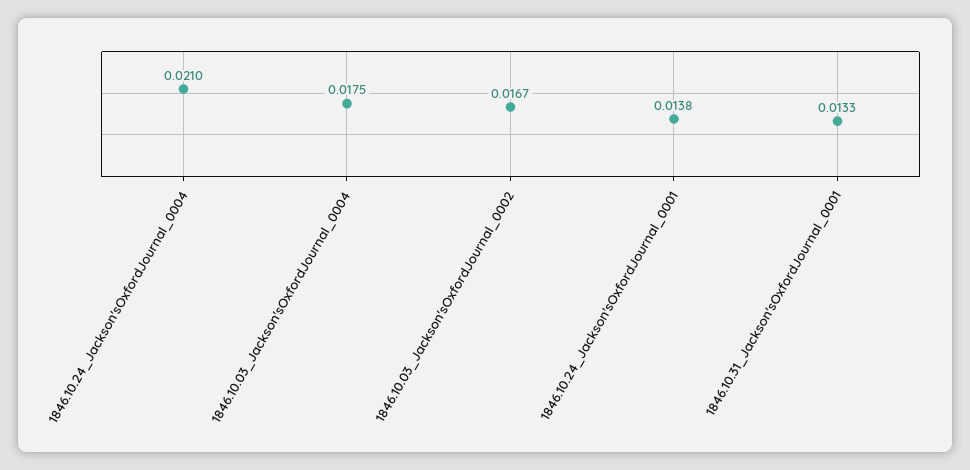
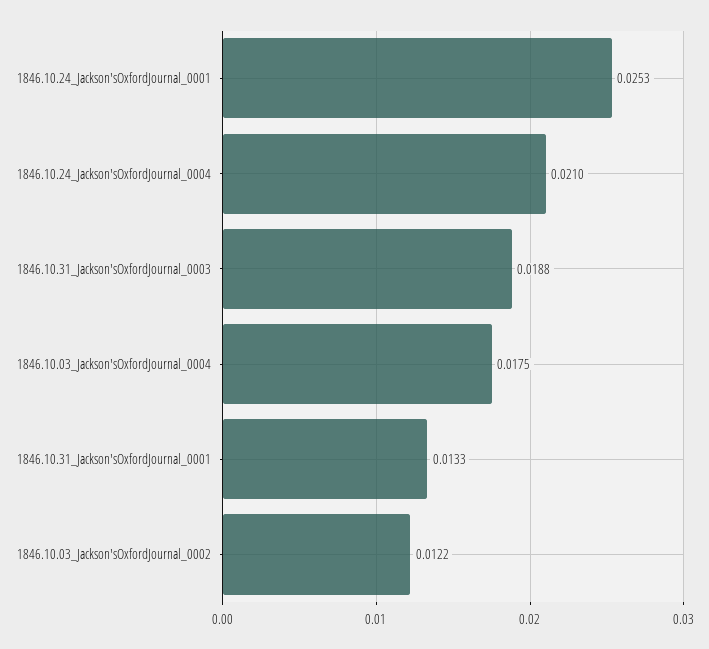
  {
    "1846.10.24_Jackson'sOxfordJournal_0004": 0.021,
    "1846.10.03_Jackson'sOxfordJournal_0004": 0.0175,
-   "1846.10.03_Jackson'sOxfordJournal_0002": 0.0167,
+   "1846.10.03_Jackson'sOxfordJournal_0002": 0.0122,
-   "1846.10.24_Jackson'sOxfordJournal_0001": 0.0138,
+   "1846.10.24_Jackson'sOxfordJournal_0001": 0.0253,
-   "1846.10.31_Jackson'sOxfordJournal_0001": 0.0133
+   "1846.10.31_Jackson'sOxfordJournal_0001": 0.0133,
+   "1846.10.31_Jackson'sOxfordJournal_0003": 0.0188
  }

